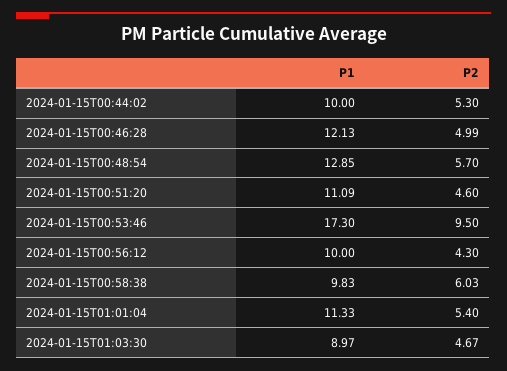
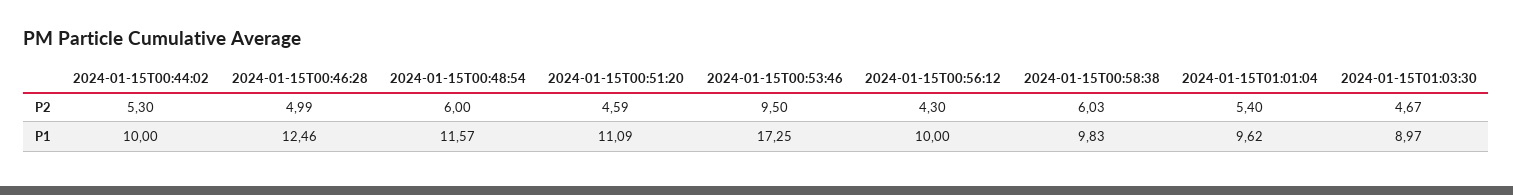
  {
    "P1": {
      "2024-01-15T00:44:02": 10,
-     "2024-01-15T00:46:28": 12.13,
+     "2024-01-15T00:46:28": 12.46,
-     "2024-01-15T00:48:54": 12.85,
+     "2024-01-15T00:48:54": 11.57,
      "2024-01-15T00:51:20": 11.09,
-     "2024-01-15T00:53:46": 17.3,
+     "2024-01-15T00:53:46": 17.25,
      "2024-01-15T00:56:12": 10,
      "2024-01-15T00:58:38": 9.83,
-     "2024-01-15T01:01:04": 11.33,
+     "2024-01-15T01:01:04": 9.62,
      "2024-01-15T01:03:30": 8.97
    },
    "P2": {
      "2024-01-15T00:44:02": 5.3,
      "2024-01-15T00:46:28": 4.99,
-     "2024-01-15T00:48:54": 5.7,
+     "2024-01-15T00:48:54": 6,
-     "2024-01-15T00:51:20": 4.6,
+     "2024-01-15T00:51:20": 4.59,
      "2024-01-15T00:53:46": 9.5,
      "2024-01-15T00:56:12": 4.3,
      "2024-01-15T00:58:38": 6.03,
      "2024-01-15T01:01:04": 5.4,
      "2024-01-15T01:03:30": 4.67
    }
  }

